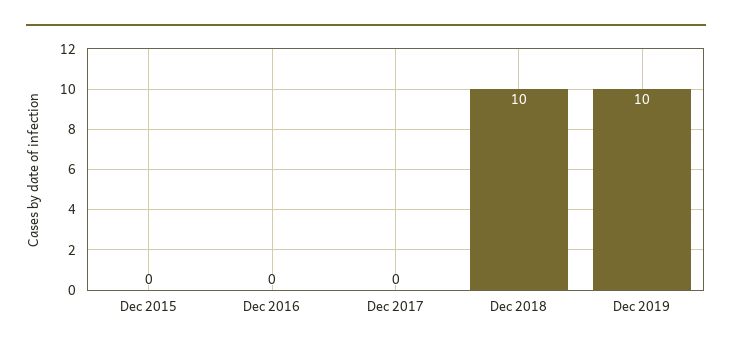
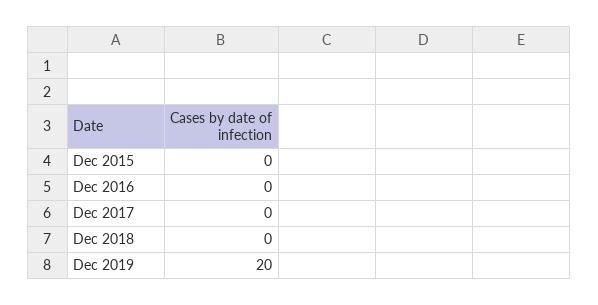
  {
    "Dec 2015": 0,
    "Dec 2016": 0,
    "Dec 2017": 0,
-   "Dec 2018": 10,
+   "Dec 2018": 0,
-   "Dec 2019": 10
+   "Dec 2019": 20
  }

